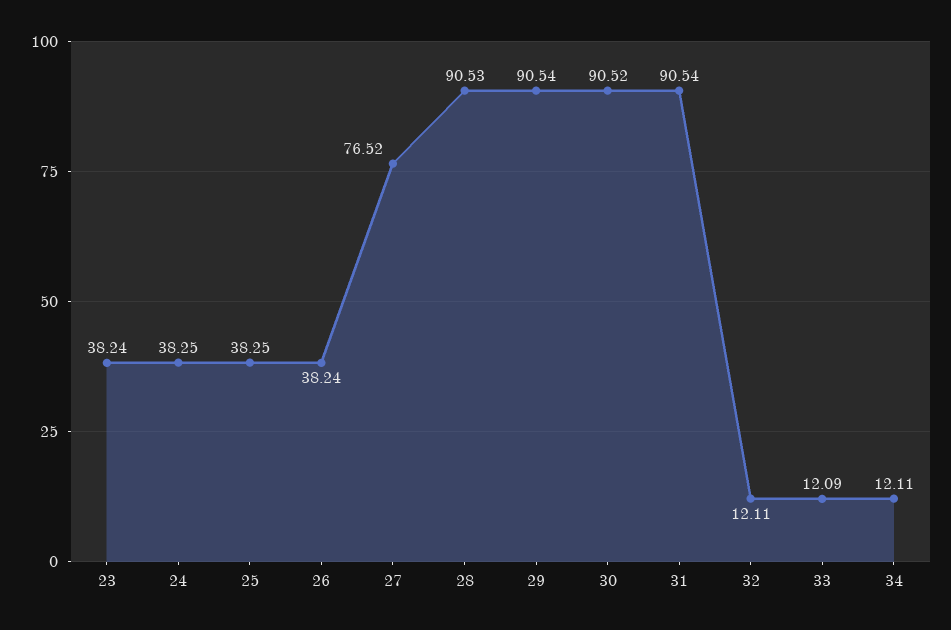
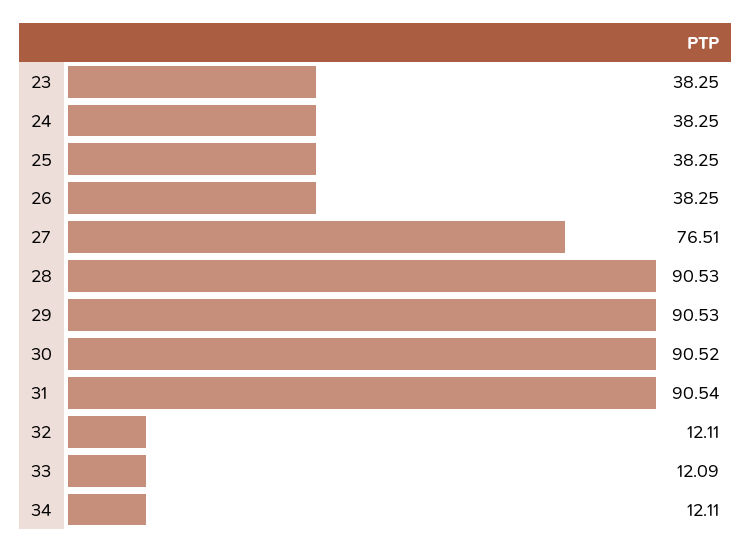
  {
-   "23": 38.24,
+   "23": 38.25,
    "24": 38.25,
    "25": 38.25,
-   "26": 38.24,
+   "26": 38.25,
-   "27": 76.52,
+   "27": 76.51,
    "28": 90.53,
-   "29": 90.54,
+   "29": 90.53,
    "30": 90.52,
    "31": 90.54,
    "32": 12.11,
    "33": 12.09,
    "34": 12.11
  }

